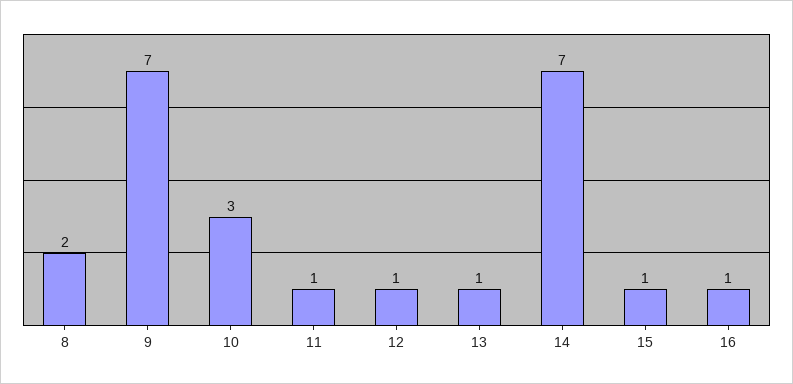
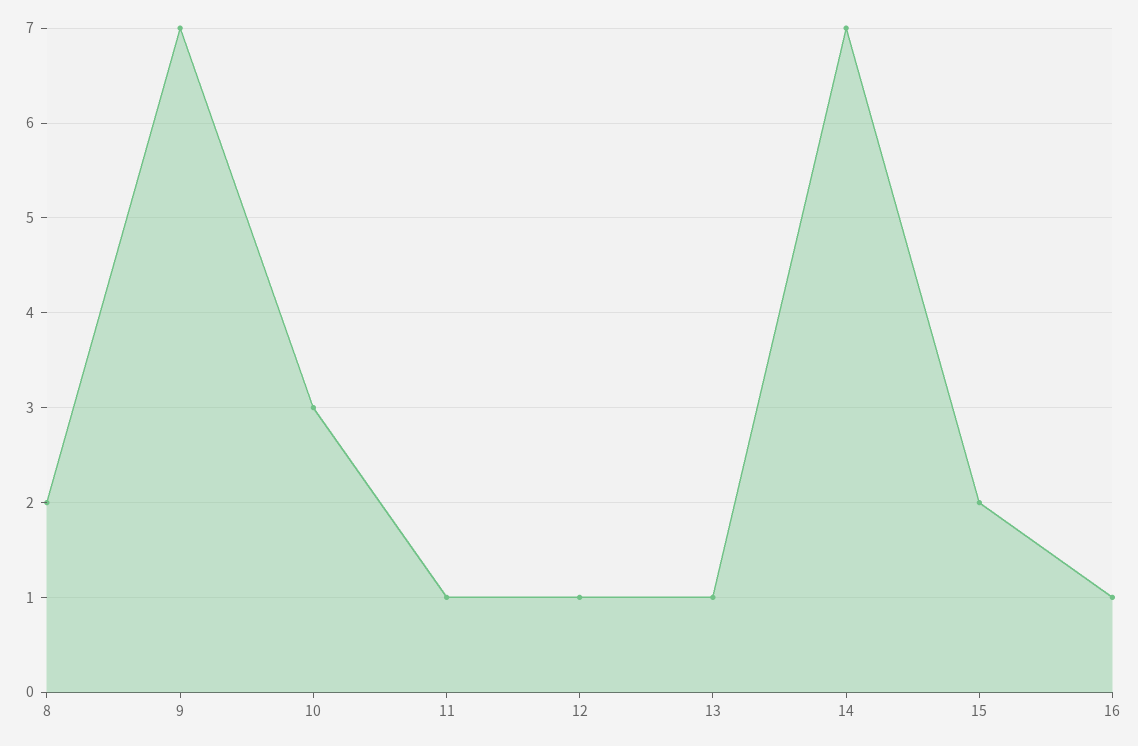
  {
    "8": 2,
    "9": 7,
    "10": 3,
    "11": 1,
    "12": 1,
    "13": 1,
    "14": 7,
-   "15": 1,
+   "15": 2,
    "16": 1
  }

